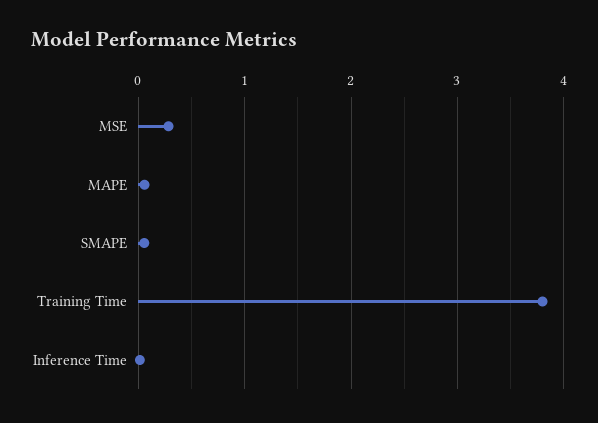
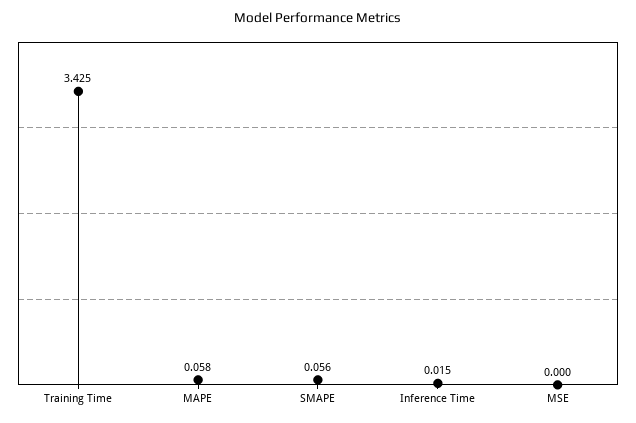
  {
-   "MSE": 0.3,
+   "MSE": 0,
    "MAPE": 0.058,
    "SMAPE": 0.056,
-   "Training Time": 3.8,
+   "Training Time": 3.425,
    "Inference Time": 0.015
  }

